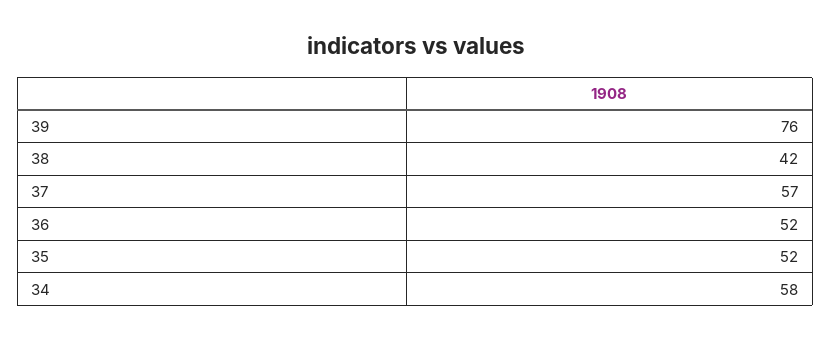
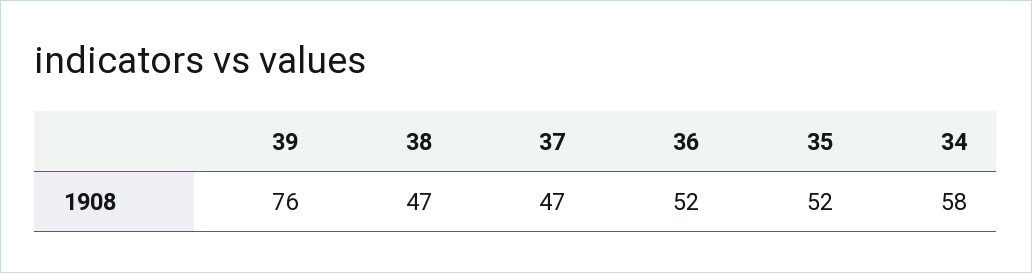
  {
    "39": 76,
-   "38": 42,
+   "38": 47,
-   "37": 57,
+   "37": 47,
    "36": 52,
    "35": 52,
    "34": 58
  }

